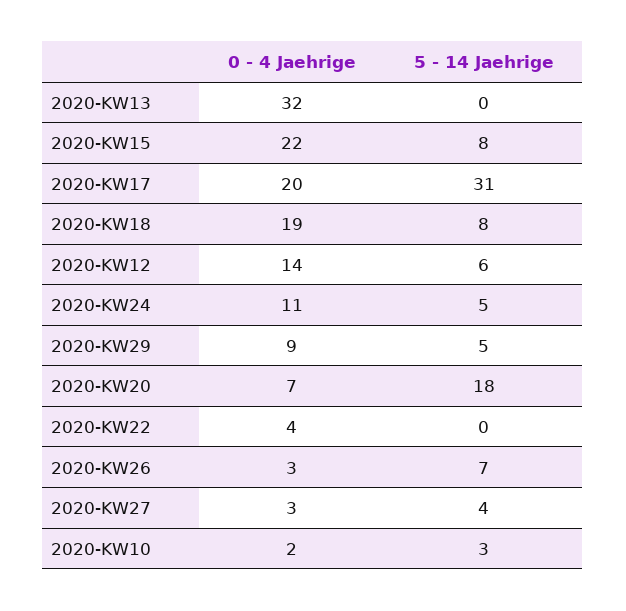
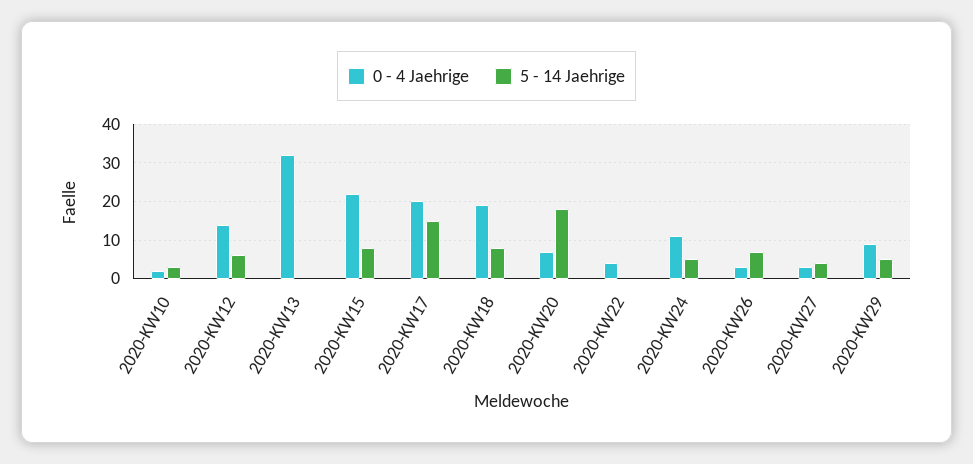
  {
    "0 - 4 Jaehrige": {
      "2020-KW13": 32,
      "2020-KW15": 22,
      "2020-KW17": 20,
      "2020-KW18": 19,
      "2020-KW12": 14,
      "2020-KW24": 11,
      "2020-KW29": 9,
      "2020-KW20": 7,
      "2020-KW22": 4,
      "2020-KW26": 3,
      "2020-KW27": 3,
      "2020-KW10": 2
    },
    "5 - 14 Jaehrige": {
      "2020-KW13": 0,
      "2020-KW15": 8,
-     "2020-KW17": 31,
+     "2020-KW17": 15,
      "2020-KW18": 8,
      "2020-KW12": 6,
      "2020-KW24": 5,
      "2020-KW29": 5,
      "2020-KW20": 18,
      "2020-KW22": 0,
      "2020-KW26": 7,
      "2020-KW27": 4,
      "2020-KW10": 3
    }
  }

